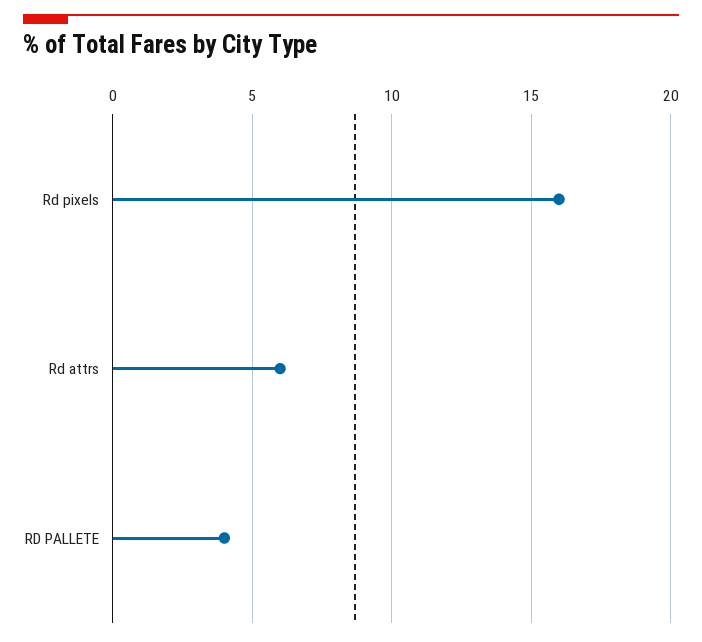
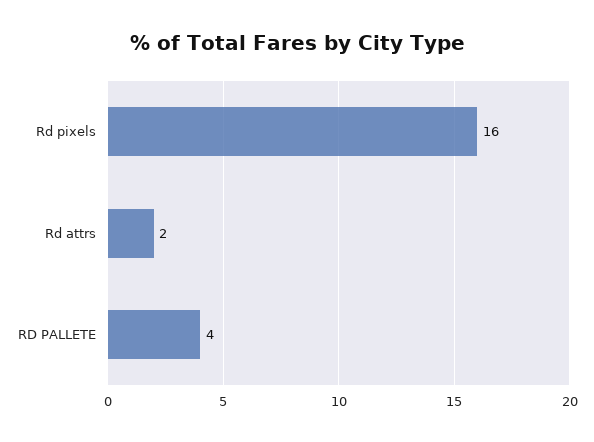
  {
    "Rd pixels": 16,
-   "Rd attrs": 6,
+   "Rd attrs": 2,
    "RD PALLETE": 4
  }

